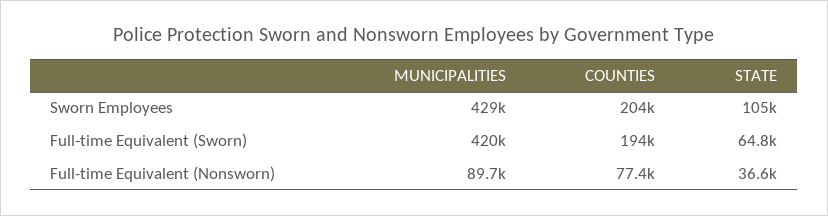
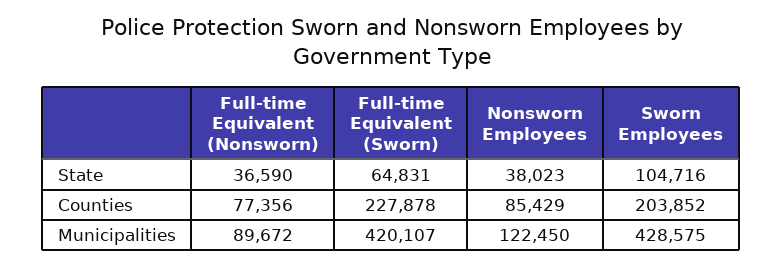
  {
    "MUNICIPALITIES": {
      "Sworn Employees": 428575,
      "Full-time Equivalent (Sworn)": 420107,
-     "Full-time Equivalent (Nonsworn)": 89672
+     "Full-time Equivalent (Nonsworn)": 89672,
+     "Nonsworn Employees": 122450
    },
    "COUNTIES": {
      "Sworn Employees": 203852,
-     "Full-time Equivalent (Sworn)": 194000,
+     "Full-time Equivalent (Sworn)": 227878,
-     "Full-time Equivalent (Nonsworn)": 77356
+     "Full-time Equivalent (Nonsworn)": 77356,
+     "Nonsworn Employees": 85429
    },
    "STATE": {
      "Sworn Employees": 104716,
      "Full-time Equivalent (Sworn)": 64831,
-     "Full-time Equivalent (Nonsworn)": 36590
+     "Full-time Equivalent (Nonsworn)": 36590,
+     "Nonsworn Employees": 38023
    }
  }

